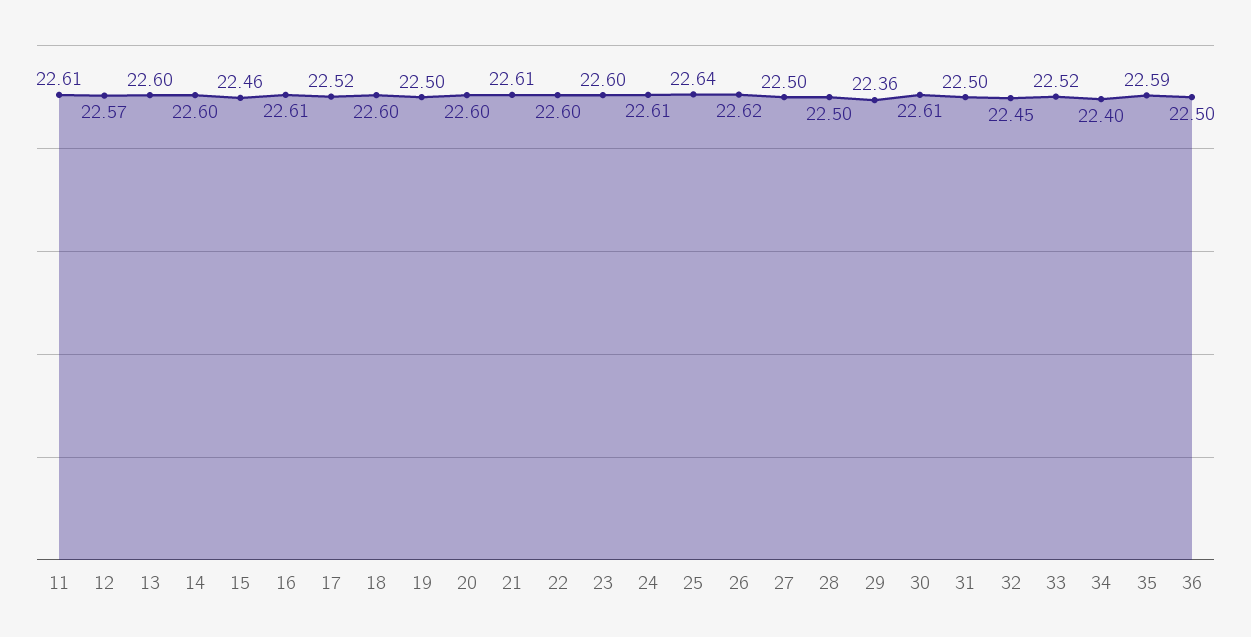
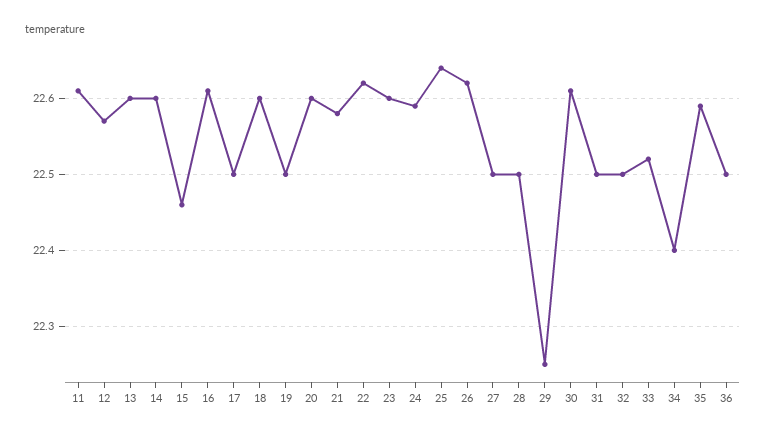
  {
    "11": 22.61,
    "12": 22.57,
    "13": 22.6,
    "14": 22.6,
    "15": 22.46,
    "16": 22.61,
-   "17": 22.52,
+   "17": 22.5,
    "18": 22.6,
    "19": 22.5,
    "20": 22.6,
-   "21": 22.61,
+   "21": 22.58,
-   "22": 22.6,
+   "22": 22.62,
    "23": 22.6,
-   "24": 22.61,
+   "24": 22.59,
    "25": 22.64,
    "26": 22.62,
    "27": 22.5,
    "28": 22.5,
-   "29": 22.36,
+   "29": 22.25,
    "30": 22.61,
    "31": 22.5,
-   "32": 22.45,
+   "32": 22.5,
    "33": 22.52,
    "34": 22.4,
    "35": 22.59,
    "36": 22.5
  }

